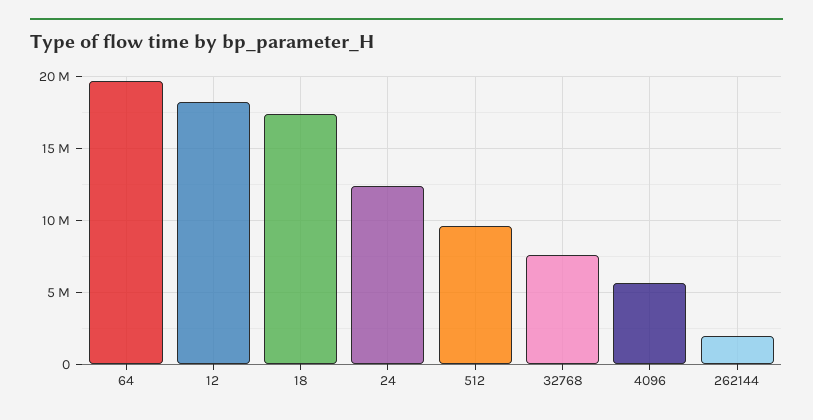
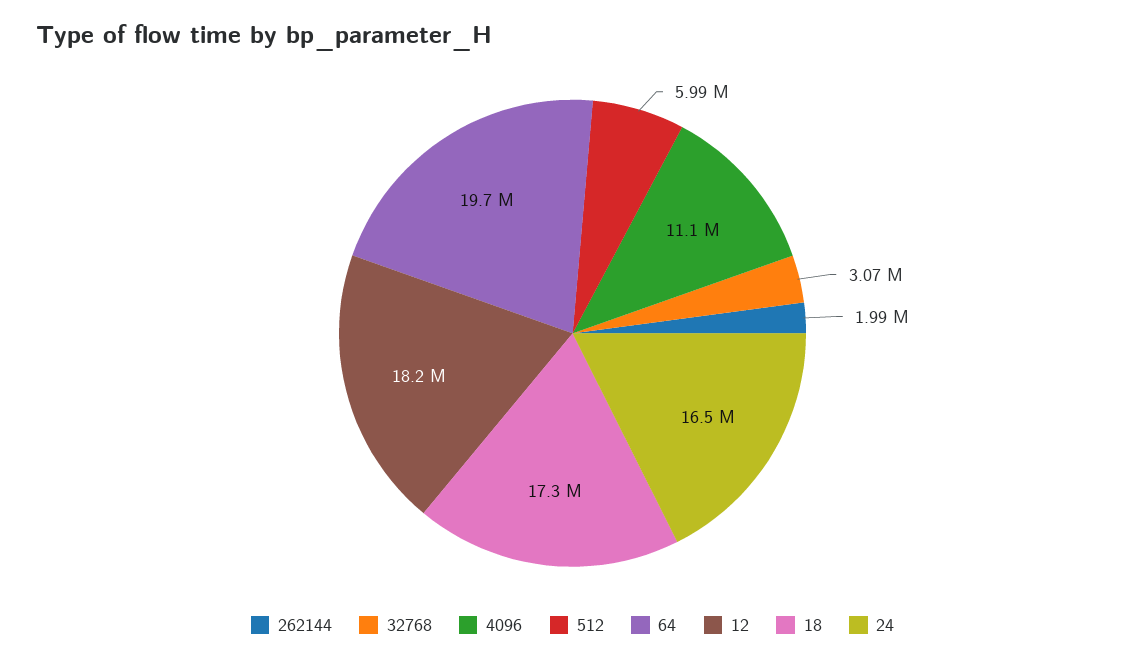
  {
    "64": 19700000,
    "12": 18200000,
    "18": 17300000,
-   "24": 12500000,
+   "24": 16500000,
-   "512": 9500000,
+   "512": 5990000,
-   "32768": 7500000,
+   "32768": 3070000,
-   "4096": 5500000,
+   "4096": 11100000,
    "262144": 1990000
  }

